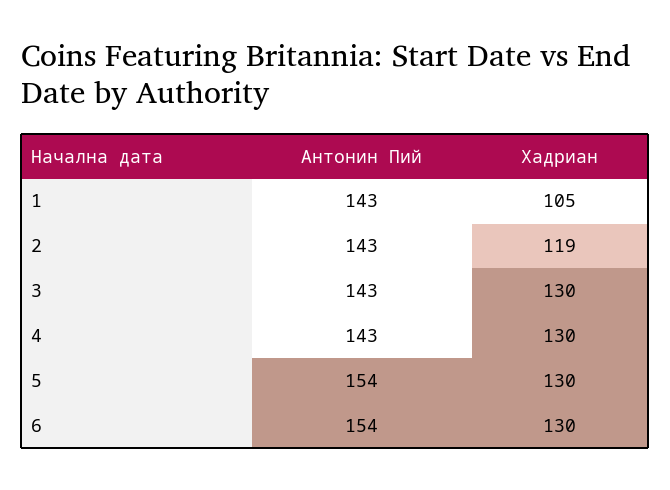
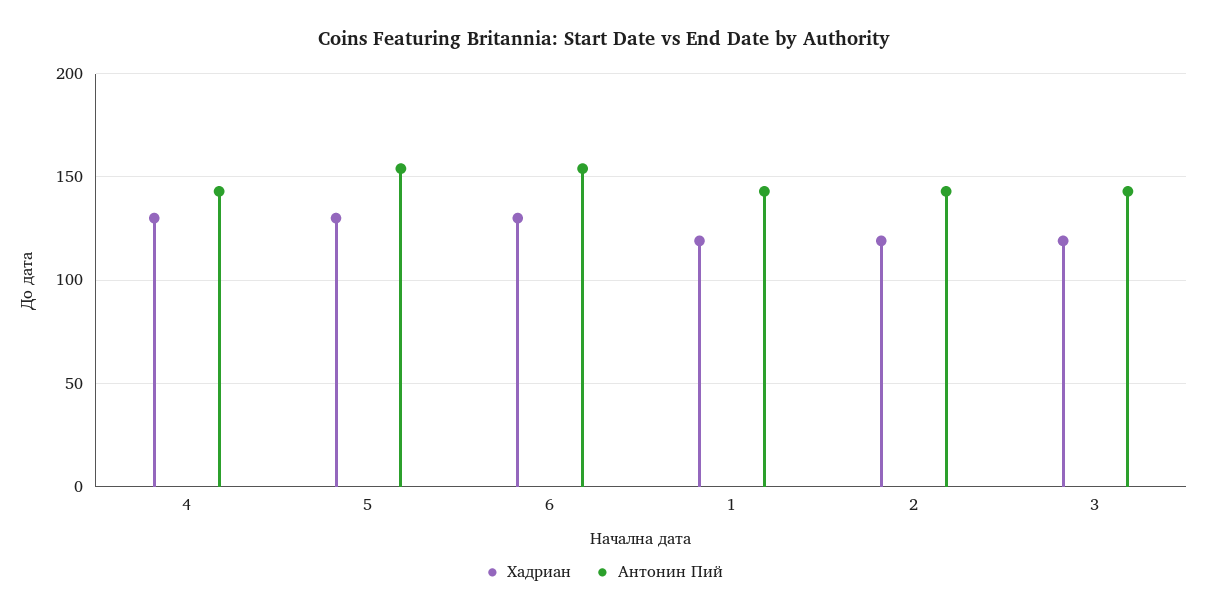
  {
    "Антонин Пий": {
      "1": 143,
      "2": 143,
      "3": 143,
      "4": 143,
      "5": 154,
      "6": 154
    },
    "Хадриан": {
-     "1": 105,
+     "1": 120,
      "2": 119,
-     "3": 130,
+     "3": 120,
      "4": 130,
      "5": 130,
      "6": 130
    }
  }

